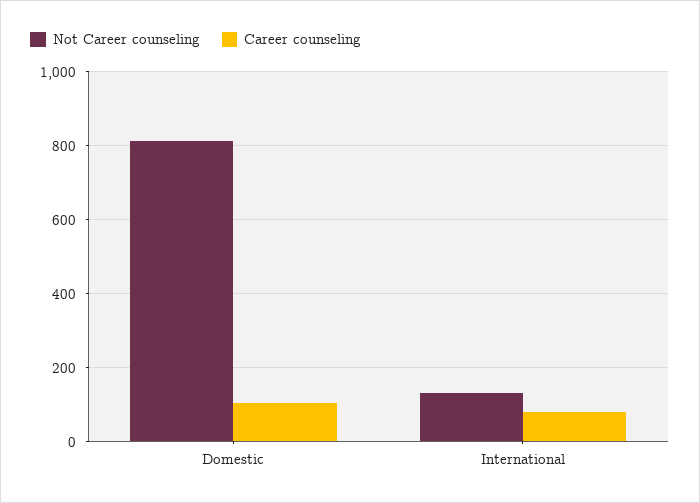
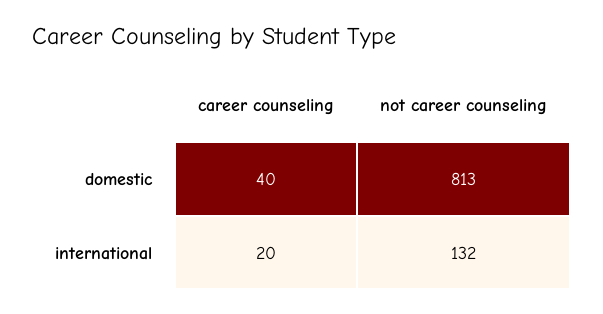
  {
    "Not Career counseling": {
      "Domestic": 813,
      "International": 132
    },
    "Career counseling": {
-     "Domestic": 100,
+     "Domestic": 40,
-     "International": 80
+     "International": 20
    }
  }

